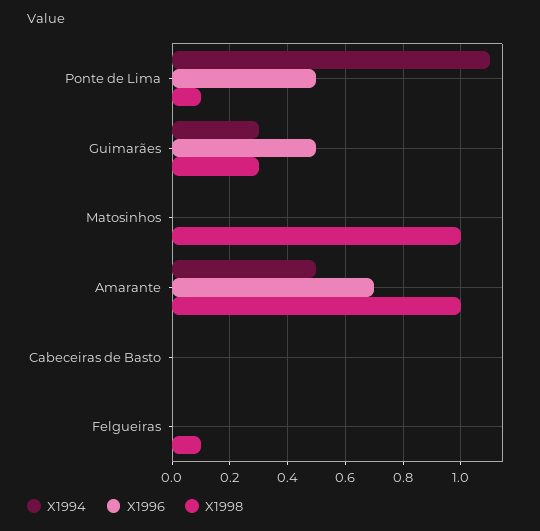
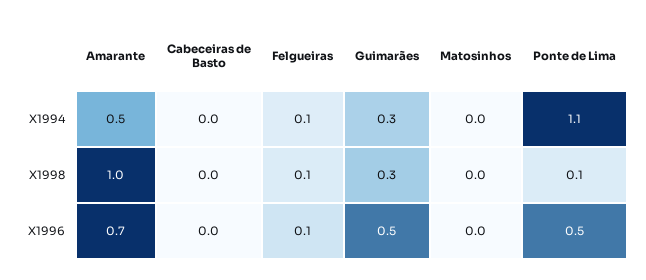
  {
    "X1994": {
      "Ponte de Lima": 1.1,
      "Guimarães": 0.3,
      "Matosinhos": 0,
      "Amarante": 0.5,
      "Cabeceiras de Basto": 0,
-     "Felgueiras": 0
+     "Felgueiras": 0.1
    },
    "X1996": {
      "Ponte de Lima": 0.5,
      "Guimarães": 0.5,
      "Matosinhos": 0,
      "Amarante": 0.7,
      "Cabeceiras de Basto": 0,
-     "Felgueiras": 0
+     "Felgueiras": 0.1
    },
    "X1998": {
      "Ponte de Lima": 0.1,
      "Guimarães": 0.3,
-     "Matosinhos": 1,
+     "Matosinhos": 0,
      "Amarante": 1,
      "Cabeceiras de Basto": 0,
      "Felgueiras": 0.1
    }
  }

